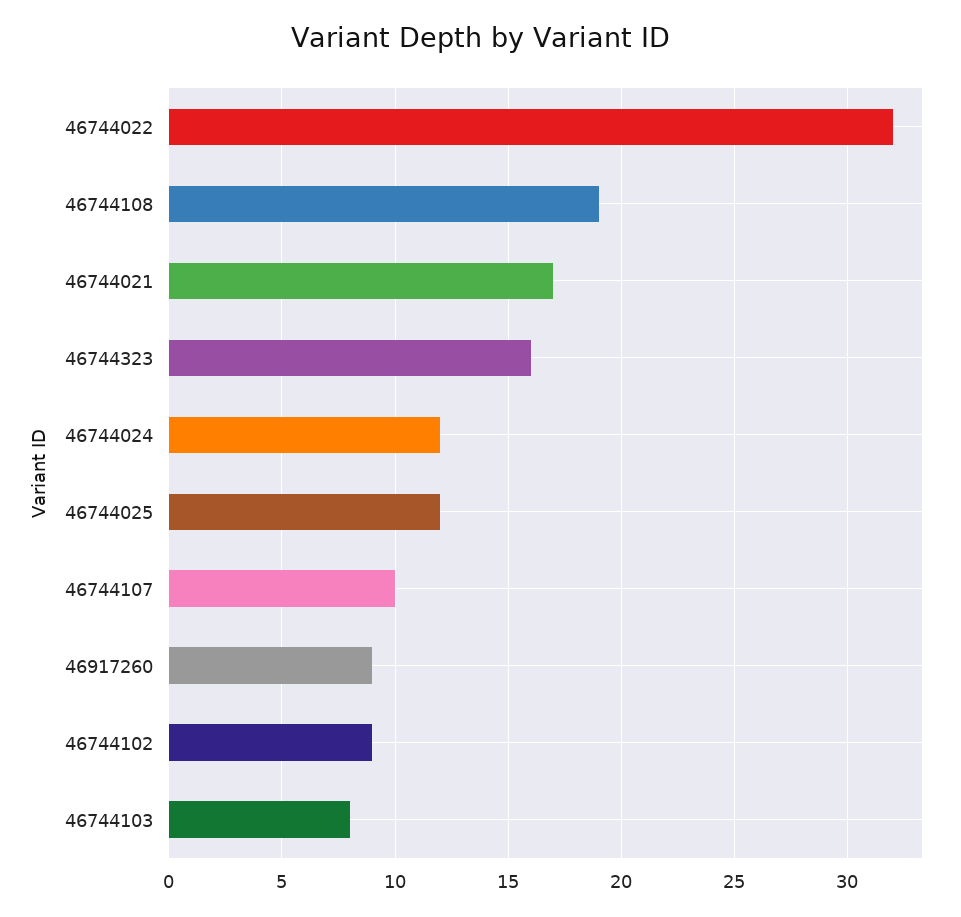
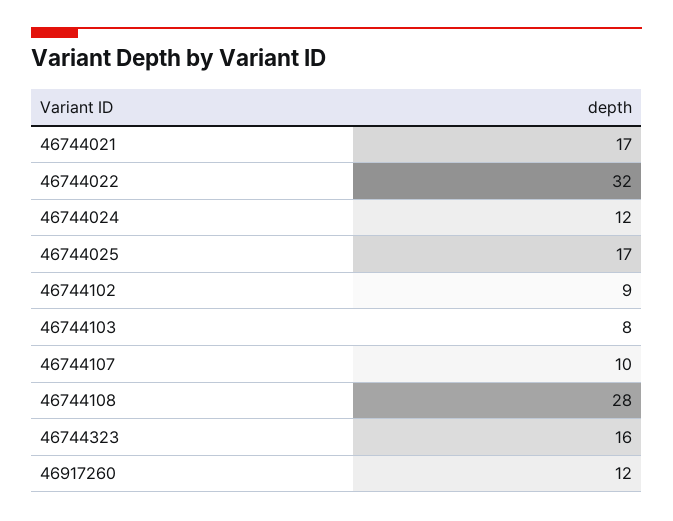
  {
    "46744022": 32,
-   "46744108": 19,
+   "46744108": 28,
    "46744021": 17,
    "46744323": 16,
    "46744024": 12,
-   "46744025": 12,
+   "46744025": 17,
    "46744107": 10,
-   "46917260": 9,
+   "46917260": 12,
    "46744102": 9,
    "46744103": 8
  }

